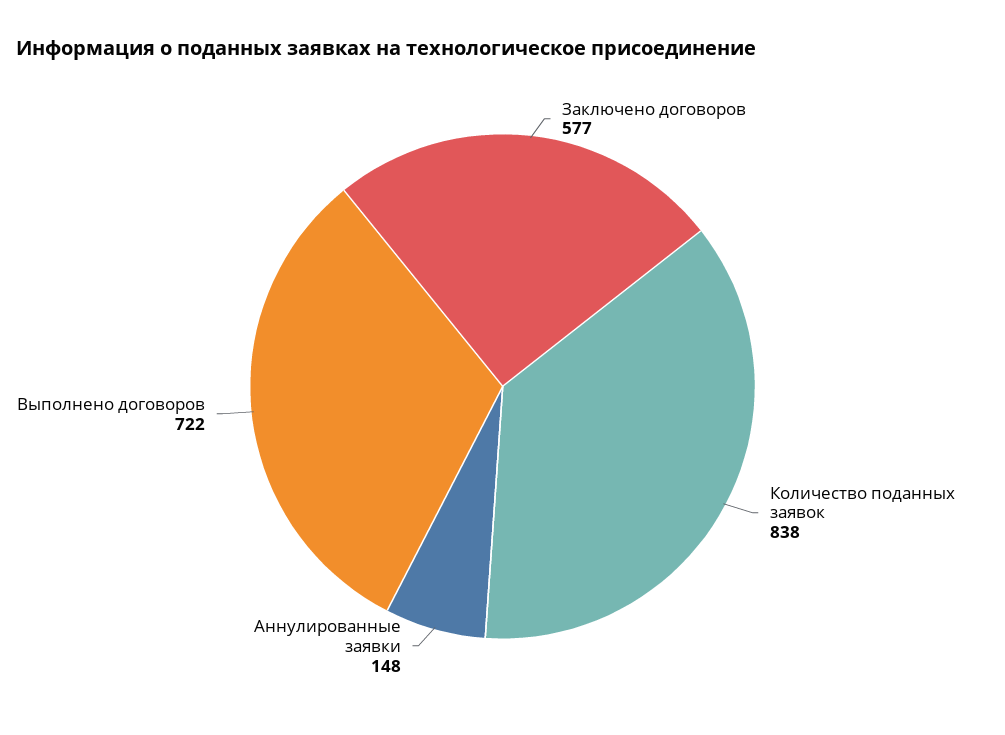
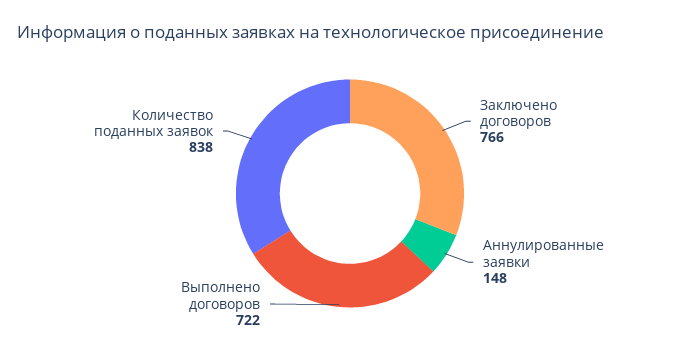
  {
-   "Заключено договоров": 577,
+   "Заключено договоров": 766,
    "Количество поданных заявок": 838,
    "Аннулированные заявки": 148,
    "Выполнено договоров": 722
  }

